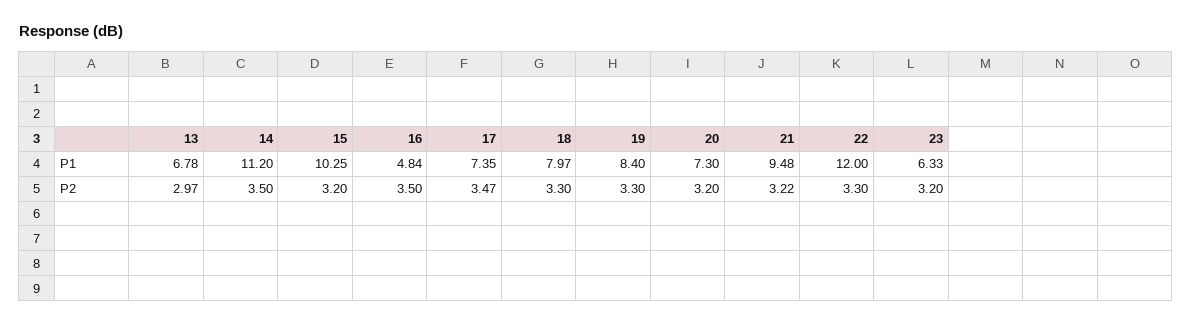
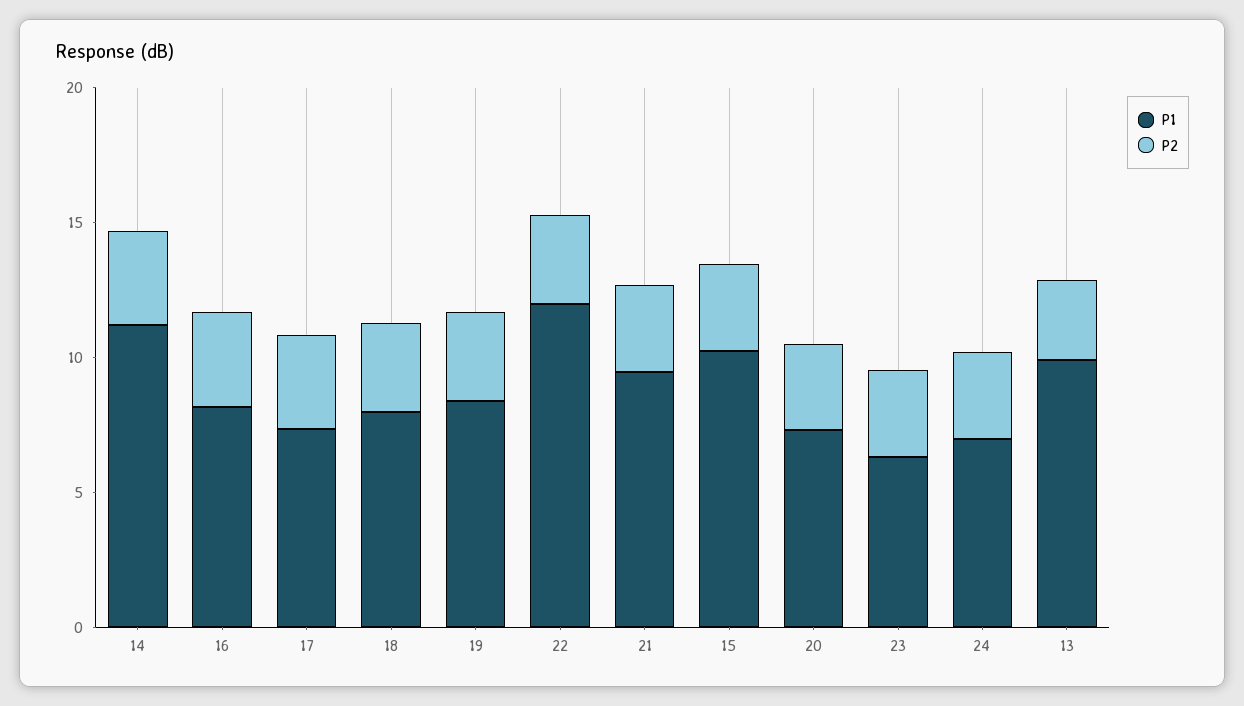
  {
    "P1": {
-     "13": 6.78,
+     "13": 10,
      "14": 11.2,
      "15": 10.25,
-     "16": 4.84,
+     "16": 8,
      "17": 7.35,
      "18": 7.97,
      "19": 8.4,
      "20": 7.3,
      "21": 9.48,
      "22": 12,
-     "23": 6.33
+     "23": 6.33,
+     "24": 7
    },
    "P2": {
      "13": 2.97,
      "14": 3.5,
      "15": 3.2,
      "16": 3.5,
      "17": 3.47,
      "18": 3.3,
      "19": 3.3,
      "20": 3.2,
      "21": 3.22,
      "22": 3.3,
-     "23": 3.2
+     "23": 3.2,
+     "24": 3
    }
  }

